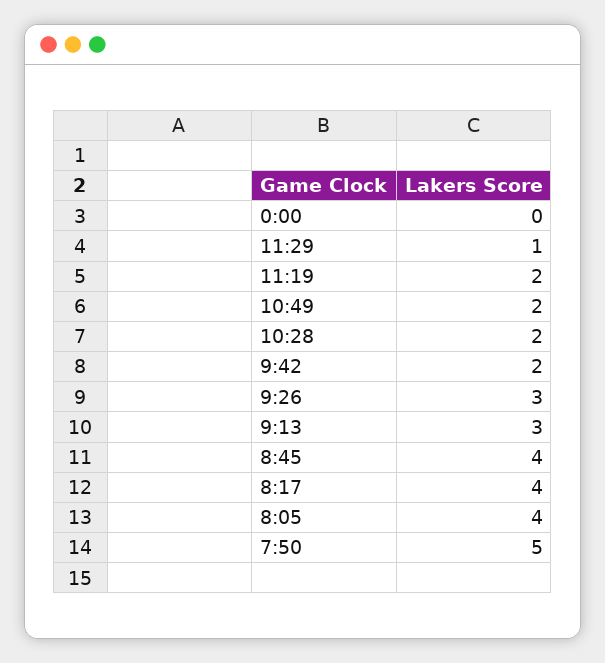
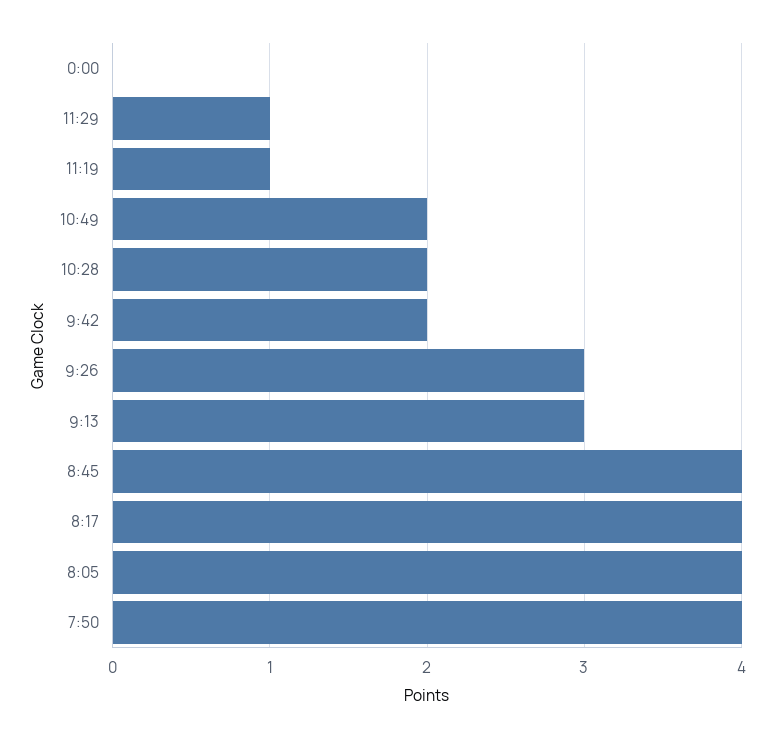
  {
    "0:00": 0,
    "11:29": 1,
-   "11:19": 2,
+   "11:19": 1,
    "10:49": 2,
    "10:28": 2,
    "9:42": 2,
    "9:26": 3,
    "9:13": 3,
    "8:45": 4,
    "8:17": 4,
    "8:05": 4,
-   "7:50": 5
+   "7:50": 4
  }

